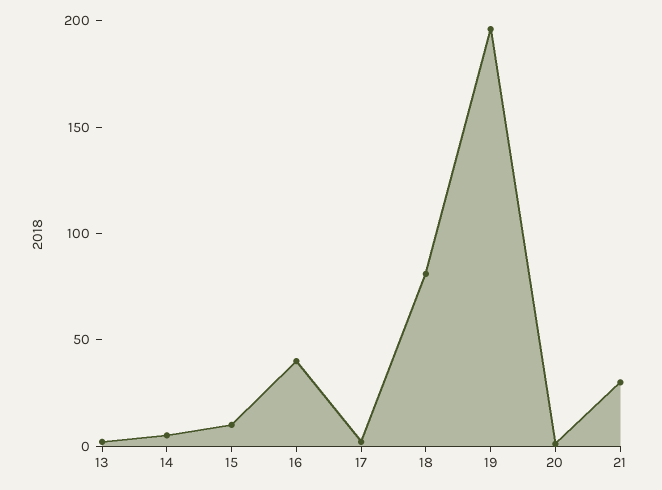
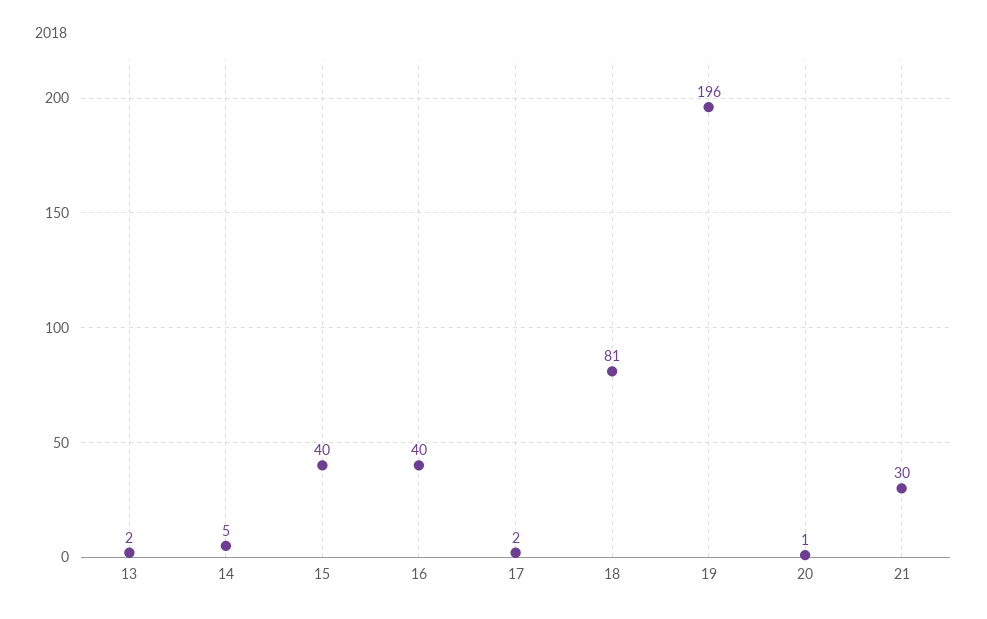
  {
    "13": 2,
    "14": 5,
-   "15": 10,
+   "15": 40,
    "16": 40,
    "17": 2,
    "18": 81,
    "19": 196,
    "20": 1,
    "21": 30
  }

